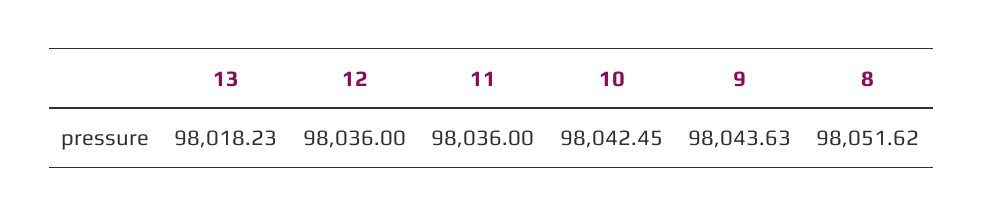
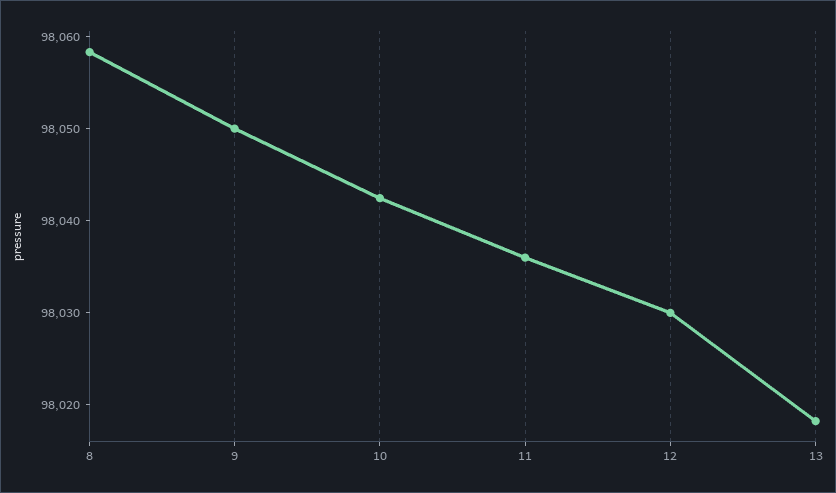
  {
    "13": 98018.23,
-   "12": 98036,
+   "12": 98030,
    "11": 98036,
    "10": 98042.45,
-   "9": 98043.63,
+   "9": 98050,
-   "8": 98051.62
+   "8": 98058
  }

